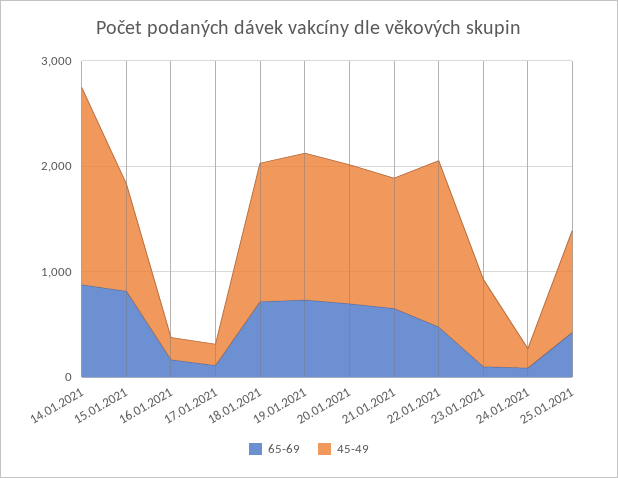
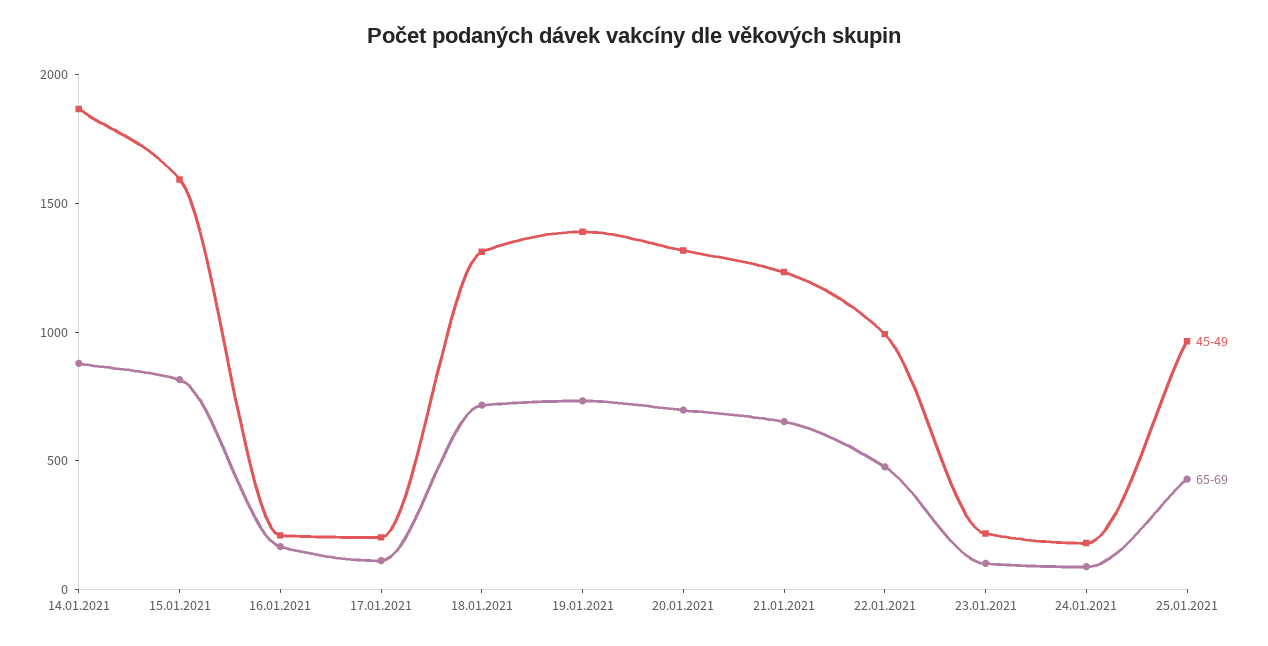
  {
    "65-69": {
      "14.01.2021": 900,
      "15.01.2021": 800,
      "16.01.2021": 200,
      "17.01.2021": 100,
      "18.01.2021": 700,
      "19.01.2021": 700,
      "20.01.2021": 700,
      "21.01.2021": 700,
      "22.01.2021": 500,
      "23.01.2021": 100,
      "24.01.2021": 100,
      "25.01.2021": 400
    },
    "45-49": {
      "14.01.2021": 1900,
-     "15.01.2021": 1000,
+     "15.01.2021": 1600,
      "16.01.2021": 200,
      "17.01.2021": 200,
      "18.01.2021": 1300,
      "19.01.2021": 1400,
      "20.01.2021": 1300,
      "21.01.2021": 1200,
-     "22.01.2021": 1600,
+     "22.01.2021": 1000,
-     "23.01.2021": 800,
+     "23.01.2021": 200,
      "24.01.2021": 200,
      "25.01.2021": 1000
    }
  }

